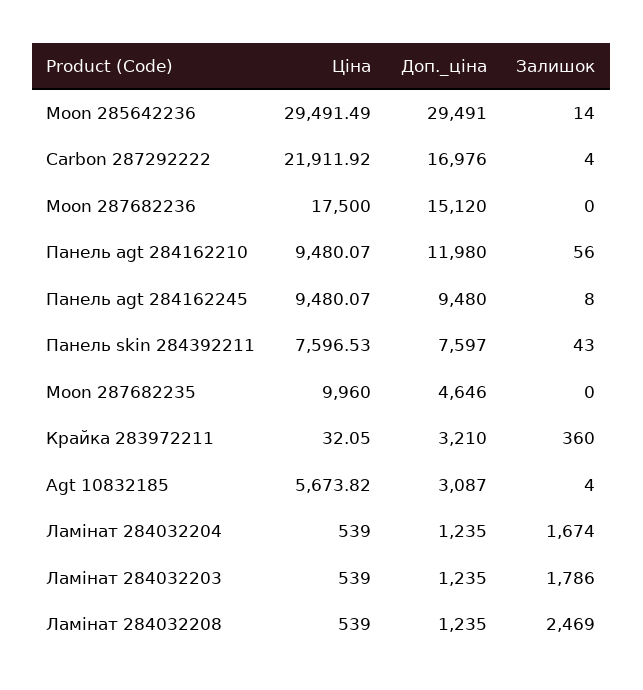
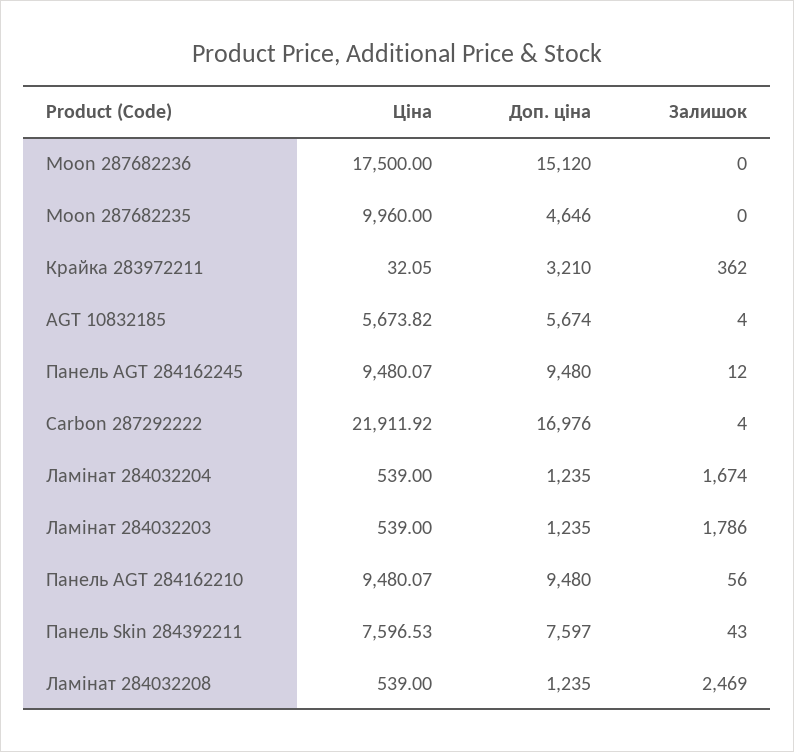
  {
    "Ціна": {
-     "Moon 285642236": 29491.49,
      "Carbon 287292222": 21911.92,
      "Moon 287682236": 17500,
      "Панель agt 284162210": 9480.07,
      "Панель agt 284162245": 9480.07,
      "Панель skin 284392211": 7596.53,
      "Moon 287682235": 9960,
      "Крайка 283972211": 32.05,
      "Agt 10832185": 5673.82,
      "Ламінат 284032204": 539,
      "Ламінат 284032203": 539,
      "Ламінат 284032208": 539
    },
    "Доп._ціна": {
-     "Moon 285642236": 29491,
      "Carbon 287292222": 16976,
      "Moon 287682236": 15120,
-     "Панель agt 284162210": 11980,
+     "Панель agt 284162210": 9480,
      "Панель agt 284162245": 9480,
      "Панель skin 284392211": 7597,
      "Moon 287682235": 4646,
      "Крайка 283972211": 3210,
-     "Agt 10832185": 3087,
+     "Agt 10832185": 5674,
      "Ламінат 284032204": 1235,
      "Ламінат 284032203": 1235,
      "Ламінат 284032208": 1235
    },
    "Залишок": {
-     "Moon 285642236": 14,
      "Carbon 287292222": 4,
      "Moon 287682236": 0,
      "Панель agt 284162210": 56,
-     "Панель agt 284162245": 8,
+     "Панель agt 284162245": 12,
      "Панель skin 284392211": 43,
      "Moon 287682235": 0,
-     "Крайка 283972211": 360,
+     "Крайка 283972211": 362,
      "Agt 10832185": 4,
      "Ламінат 284032204": 1674,
      "Ламінат 284032203": 1786,
      "Ламінат 284032208": 2469
    }
  }

